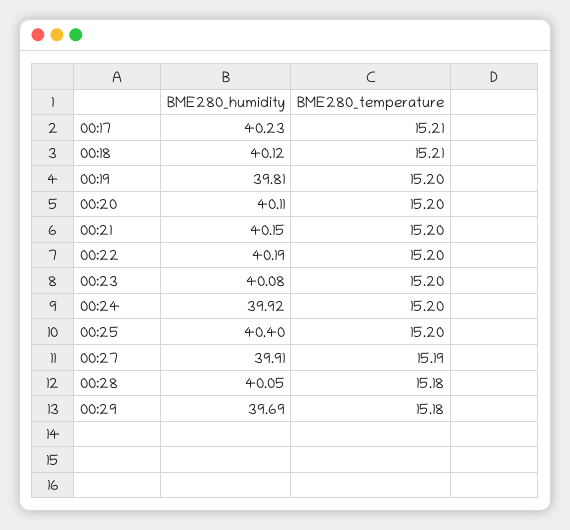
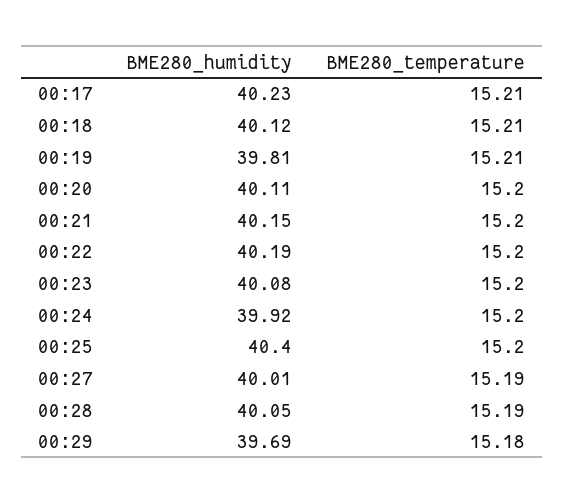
  {
    "BME280_humidity": {
      "00:17": 40.23,
      "00:18": 40.12,
      "00:19": 39.81,
      "00:20": 40.11,
      "00:21": 40.15,
      "00:22": 40.19,
      "00:23": 40.08,
      "00:24": 39.92,
      "00:25": 40.4,
-     "00:27": 39.91,
+     "00:27": 40.01,
      "00:28": 40.05,
      "00:29": 39.69
    },
    "BME280_temperature": {
      "00:17": 15.21,
      "00:18": 15.21,
-     "00:19": 15.2,
+     "00:19": 15.21,
      "00:20": 15.2,
      "00:21": 15.2,
      "00:22": 15.2,
      "00:23": 15.2,
      "00:24": 15.2,
      "00:25": 15.2,
      "00:27": 15.19,
-     "00:28": 15.18,
+     "00:28": 15.19,
      "00:29": 15.18
    }
  }

